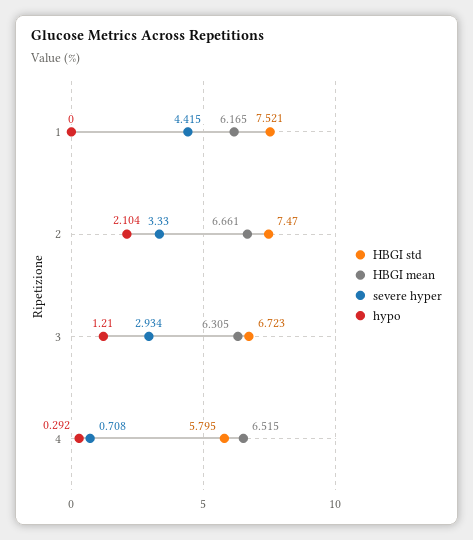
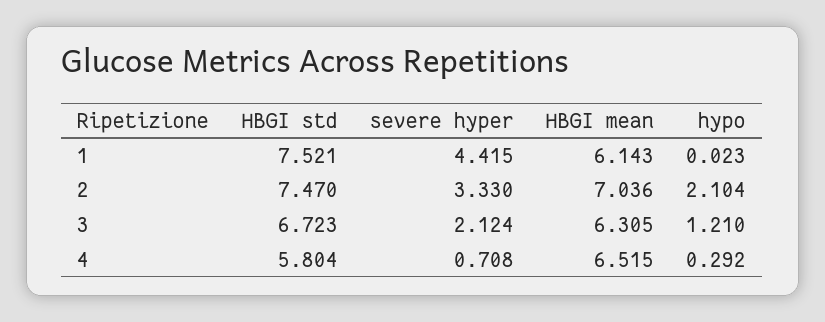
  {
    "HBGI std": {
      "1": 7.521,
      "2": 7.47,
      "3": 6.723,
-     "4": 5.795
+     "4": 5.804
    },
    "HBGI mean": {
-     "1": 6.165,
+     "1": 6.143,
-     "2": 6.661,
+     "2": 7.036,
      "3": 6.305,
      "4": 6.515
    },
    "severe hyper": {
      "1": 4.415,
      "2": 3.33,
-     "3": 2.934,
+     "3": 2.124,
      "4": 0.708
    },
    "hypo": {
-     "1": 0,
+     "1": 0.023,
      "2": 2.104,
      "3": 1.21,
      "4": 0.292
    }
  }

